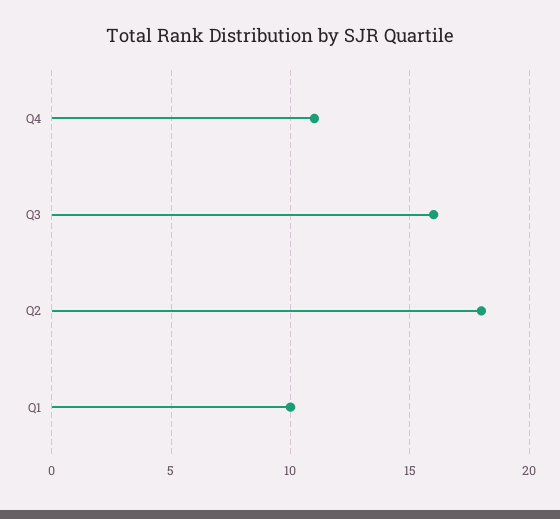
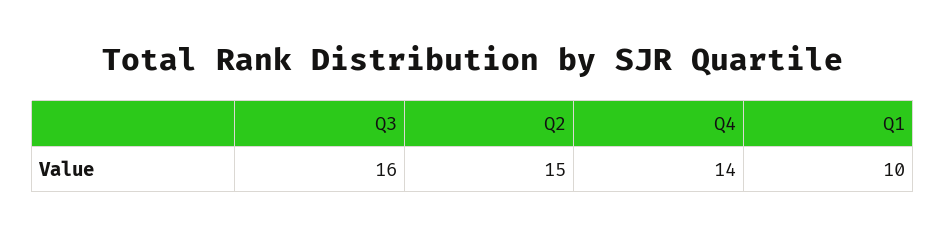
  {
-   "Q4": 11,
+   "Q4": 14,
    "Q3": 16,
-   "Q2": 18,
+   "Q2": 15,
    "Q1": 10
  }

